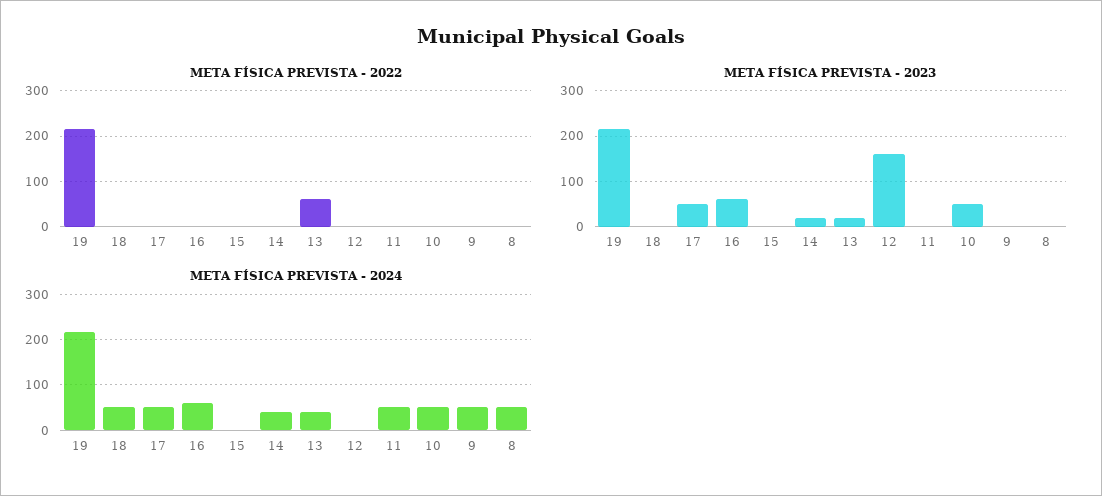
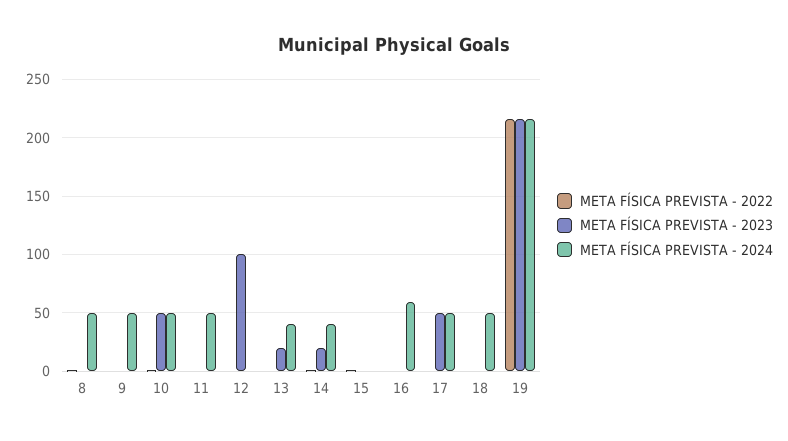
  {
    "META FÍSICA PREVISTA - 2022": {
      "19": 220,
      "18": 0,
      "17": 0,
      "16": 0,
      "15": 0,
      "14": 0,
-     "13": 60,
+     "13": 0,
      "12": 0,
      "11": 0,
      "10": 0,
      "9": 0,
      "8": 0
    },
    "META FÍSICA PREVISTA - 2023": {
      "19": 220,
      "18": 0,
      "17": 50,
-     "16": 60,
+     "16": 0,
      "15": 0,
      "14": 20,
      "13": 20,
-     "12": 160,
+     "12": 100,
      "11": 0,
      "10": 50,
      "9": 0,
      "8": 0
    },
    "META FÍSICA PREVISTA - 2024": {
      "19": 220,
      "18": 50,
      "17": 50,
      "16": 60,
      "15": 0,
      "14": 40,
      "13": 40,
      "12": 0,
      "11": 50,
      "10": 50,
      "9": 50,
      "8": 50
    }
  }

